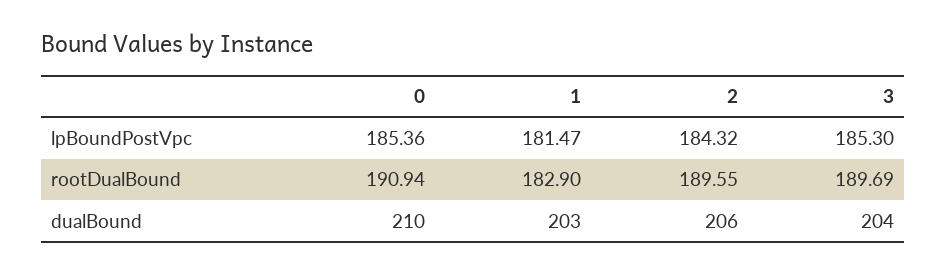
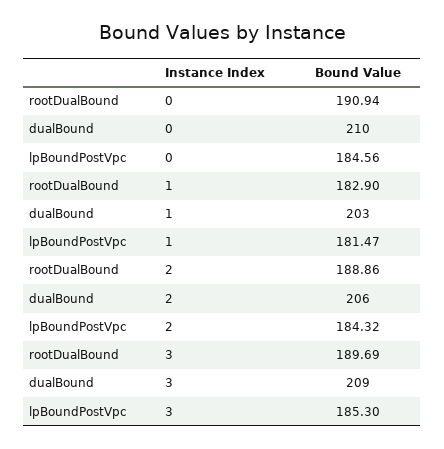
  {
    "0": {
-     "lpBoundPostVpc": 185.36,
+     "lpBoundPostVpc": 184.56,
      "rootDualBound": 190.94,
      "dualBound": 210
    },
    "1": {
      "lpBoundPostVpc": 181.47,
      "rootDualBound": 182.9,
      "dualBound": 203
    },
    "2": {
      "lpBoundPostVpc": 184.32,
-     "rootDualBound": 189.55,
+     "rootDualBound": 188.86,
      "dualBound": 206
    },
    "3": {
      "lpBoundPostVpc": 185.3,
      "rootDualBound": 189.69,
-     "dualBound": 204
+     "dualBound": 209
    }
  }

